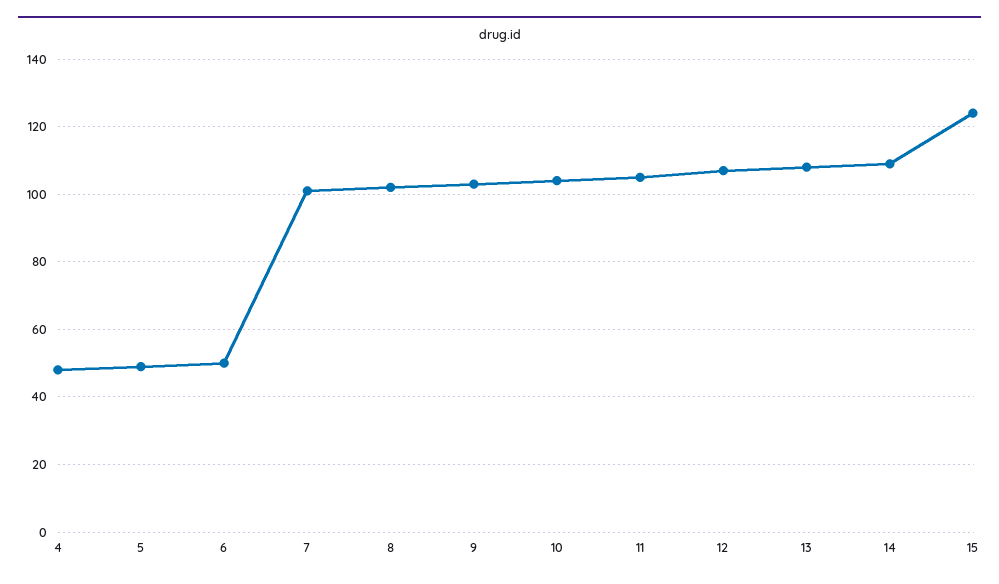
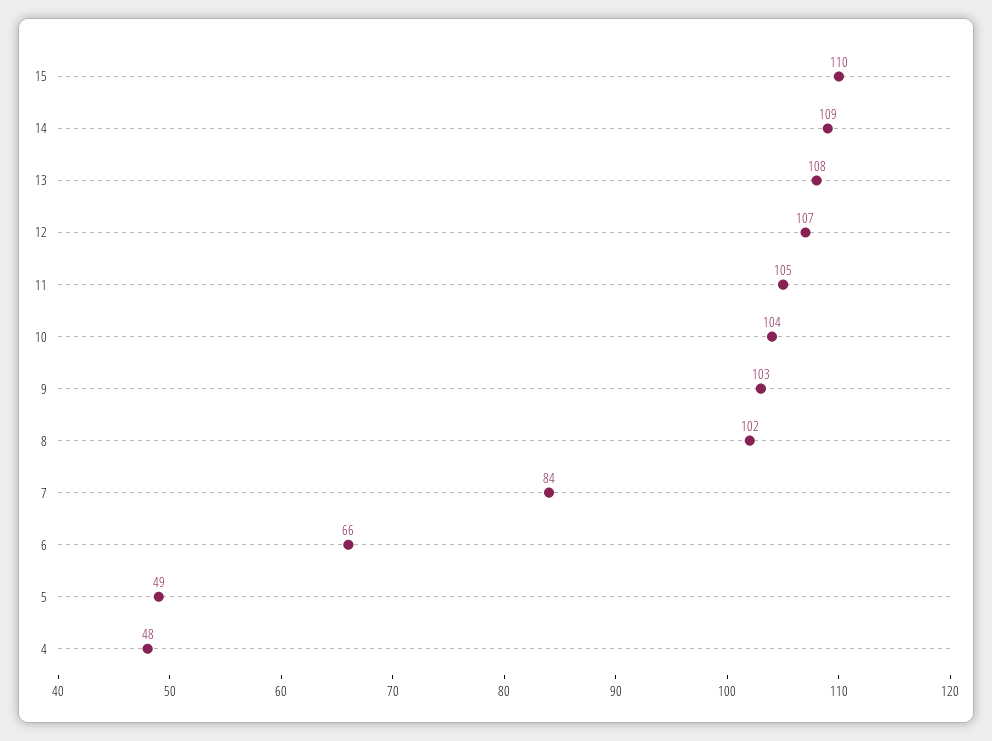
  {
    "4": 48,
    "5": 49,
-   "6": 50,
+   "6": 66,
-   "7": 100,
+   "7": 84,
    "8": 102,
    "9": 103,
    "10": 104,
    "11": 105,
    "12": 107,
    "13": 108,
    "14": 109,
-   "15": 125
+   "15": 110
  }

